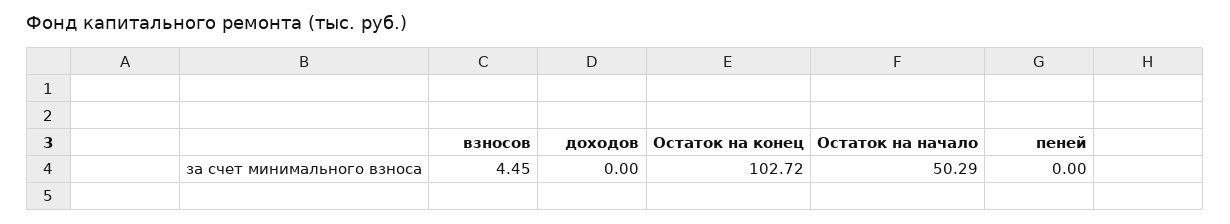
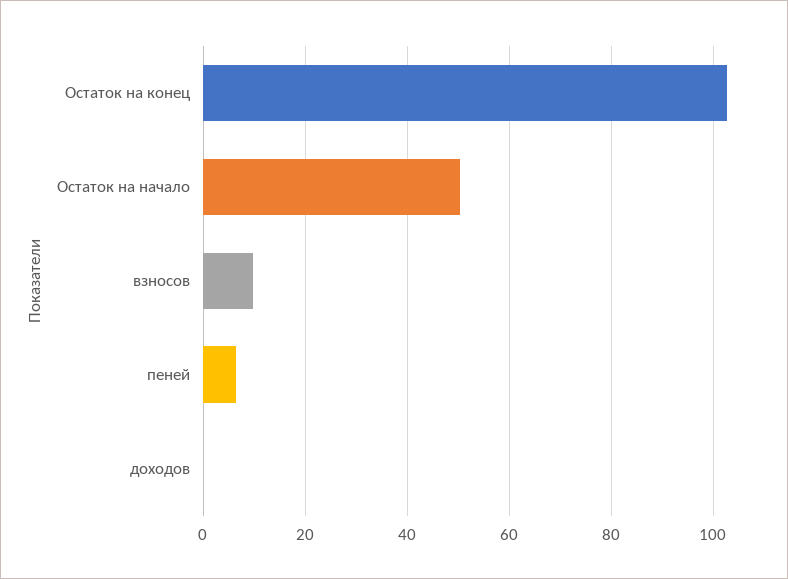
  {
-   "взносов": 4.45,
+   "взносов": 10,
    "доходов": 0,
    "Остаток на конец": 102.72,
    "Остаток на начало": 50.29,
-   "пеней": 0
+   "пеней": 6
  }

